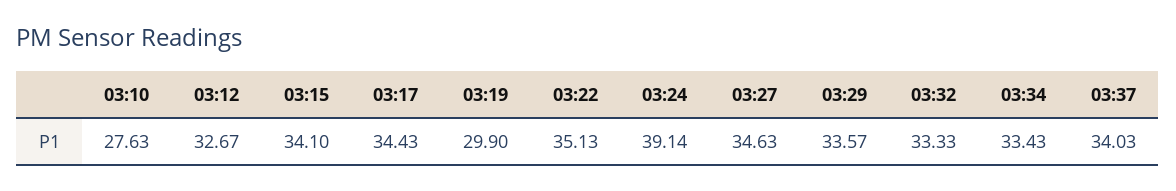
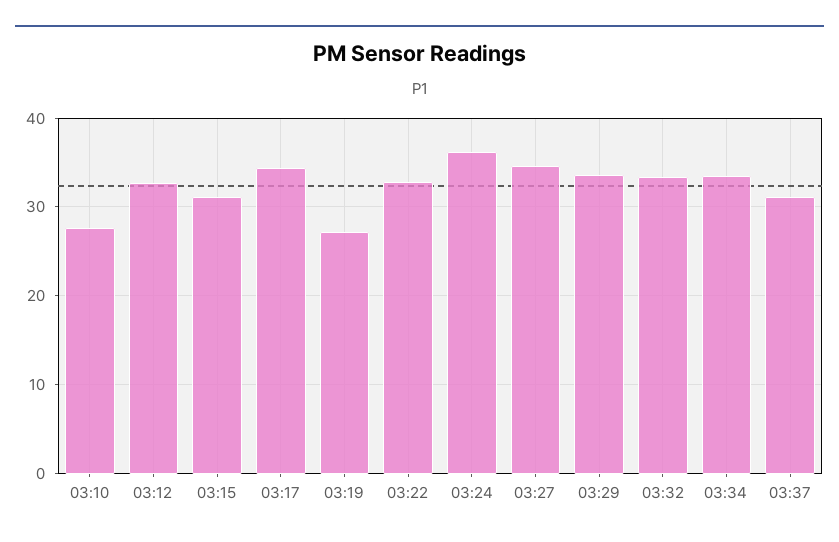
  {
    "03:10": 27.63,
    "03:12": 32.67,
-   "03:15": 34.1,
+   "03:15": 31,
    "03:17": 34.43,
-   "03:19": 29.9,
+   "03:19": 27,
-   "03:22": 35.13,
+   "03:22": 33,
-   "03:24": 39.14,
+   "03:24": 36,
    "03:27": 34.63,
    "03:29": 33.57,
    "03:32": 33.33,
    "03:34": 33.43,
-   "03:37": 34.03
+   "03:37": 31
  }

